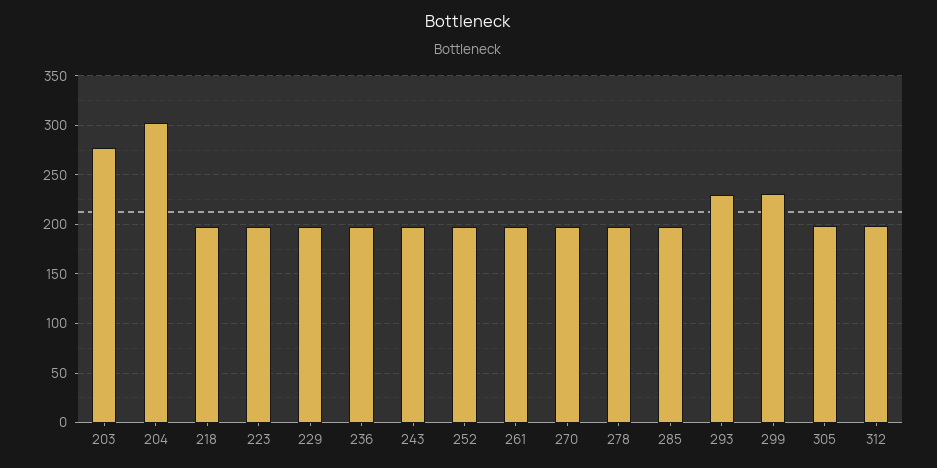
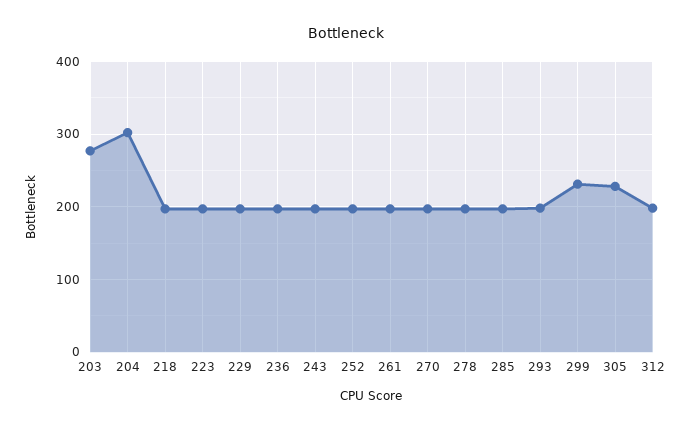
  {
    "203": 280,
    "204": 300,
    "218": 200,
    "223": 200,
    "229": 200,
    "236": 200,
    "243": 200,
    "252": 200,
    "261": 200,
    "270": 200,
    "278": 200,
    "285": 200,
-   "293": 230,
+   "293": 200,
    "299": 230,
-   "305": 200,
+   "305": 230,
    "312": 200
  }

